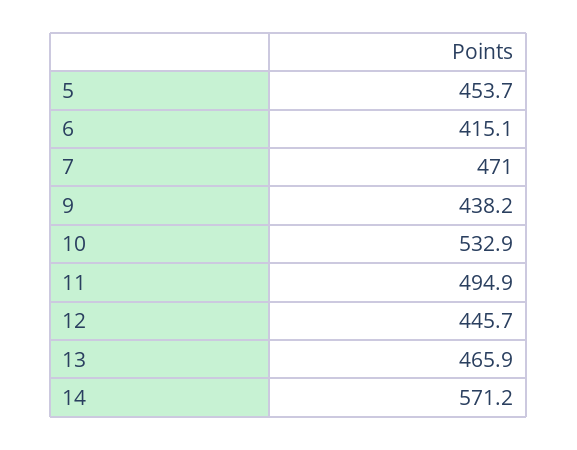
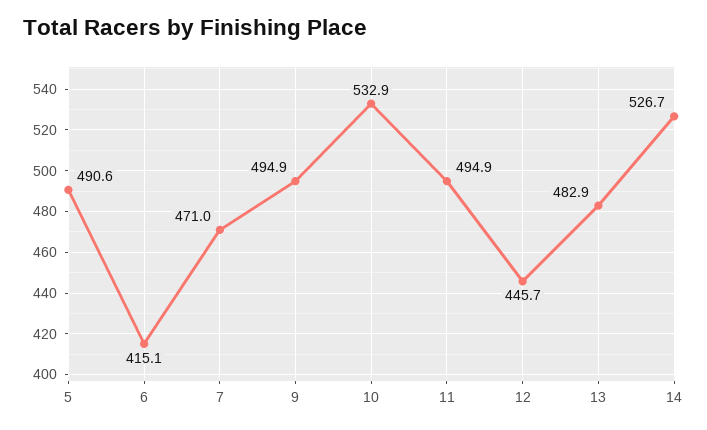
  {
-   "5": 453.7,
+   "5": 490.6,
    "6": 415.1,
    "7": 471,
-   "9": 438.2,
+   "9": 494.9,
    "10": 532.9,
    "11": 494.9,
    "12": 445.7,
-   "13": 465.9,
+   "13": 482.9,
-   "14": 571.2
+   "14": 526.7
  }

